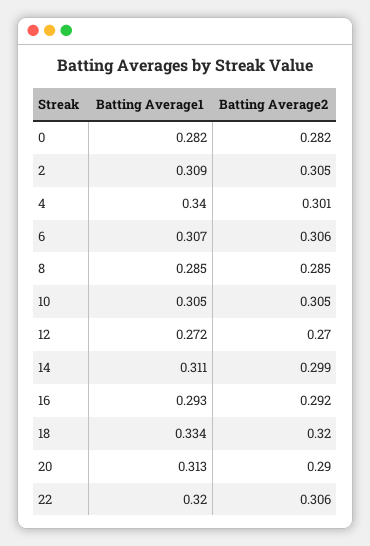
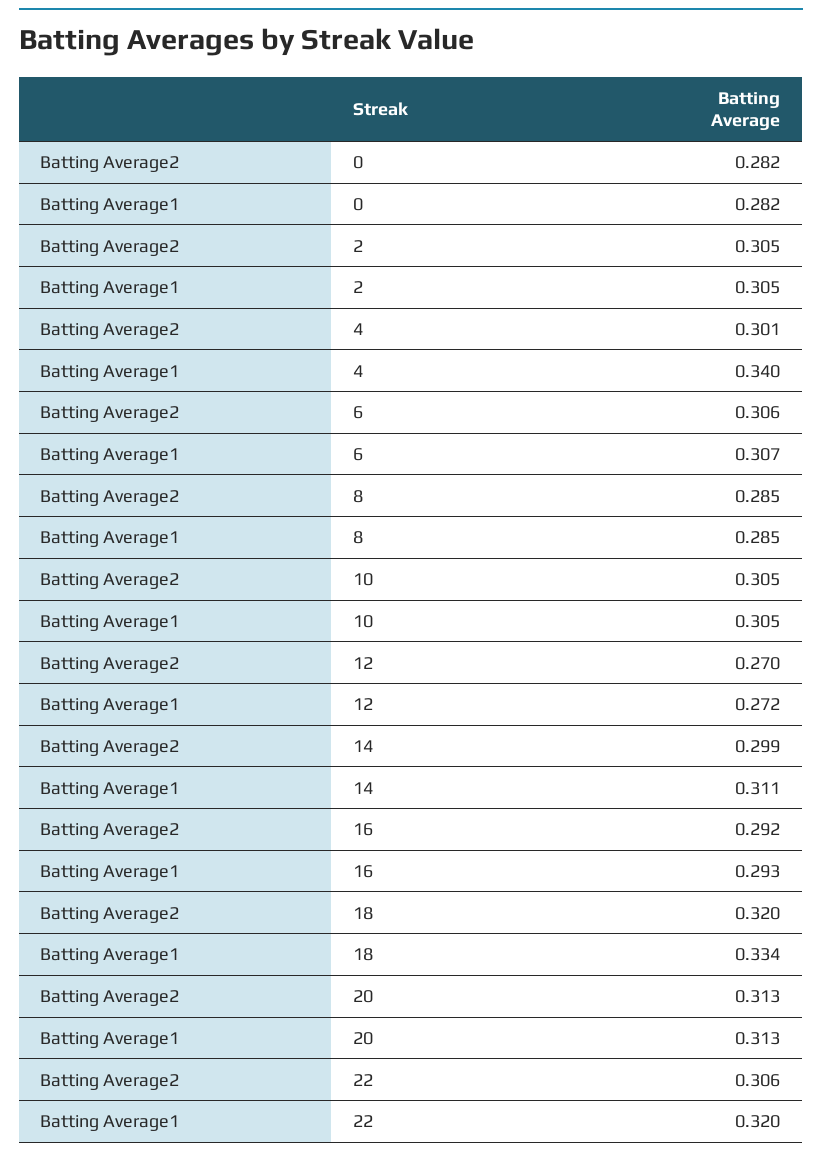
  {
    "Batting Average1": {
      "0": 0.282,
-     "2": 0.309,
+     "2": 0.305,
      "4": 0.34,
      "6": 0.307,
      "8": 0.285,
      "10": 0.305,
      "12": 0.272,
      "14": 0.311,
      "16": 0.293,
      "18": 0.334,
      "20": 0.313,
      "22": 0.32
    },
    "Batting Average2": {
      "0": 0.282,
      "2": 0.305,
      "4": 0.301,
      "6": 0.306,
      "8": 0.285,
      "10": 0.305,
      "12": 0.27,
      "14": 0.299,
      "16": 0.292,
      "18": 0.32,
-     "20": 0.29,
+     "20": 0.313,
      "22": 0.306
    }
  }

